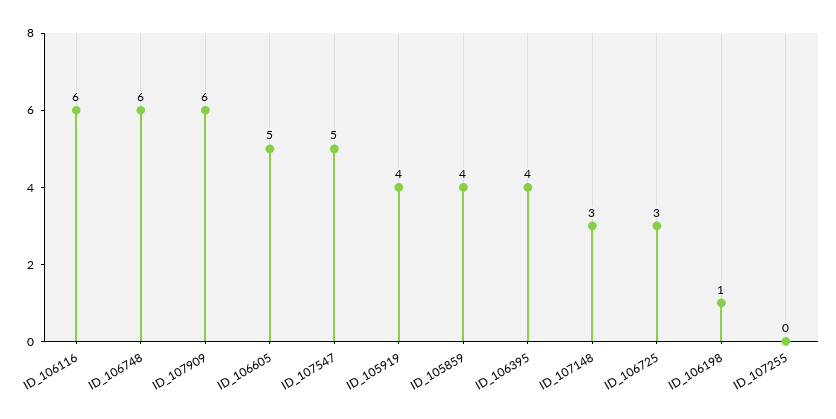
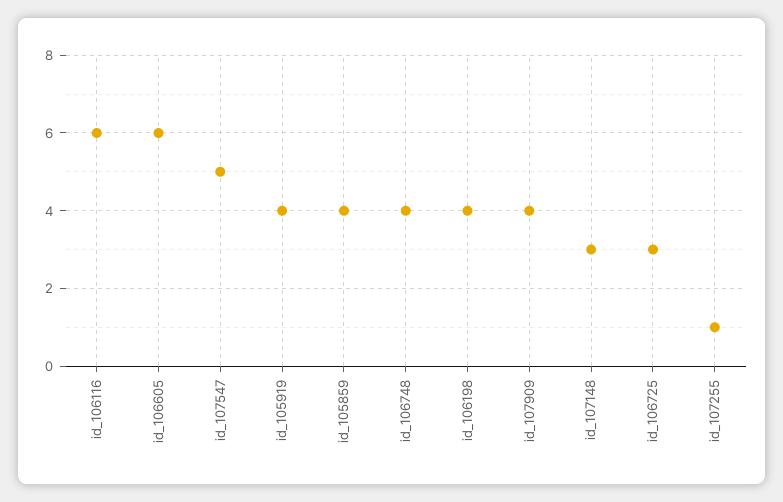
  {
    "ID_106116": 6,
-   "ID_106748": 6,
+   "ID_106748": 4,
-   "ID_107909": 6,
+   "ID_107909": 4,
-   "ID_106605": 5,
+   "ID_106605": 6,
    "ID_107547": 5,
    "ID_105919": 4,
    "ID_105859": 4,
-   "ID_106395": 4,
    "ID_107148": 3,
    "ID_106725": 3,
-   "ID_106198": 1,
+   "ID_106198": 4,
-   "ID_107255": 0
+   "ID_107255": 1
  }

